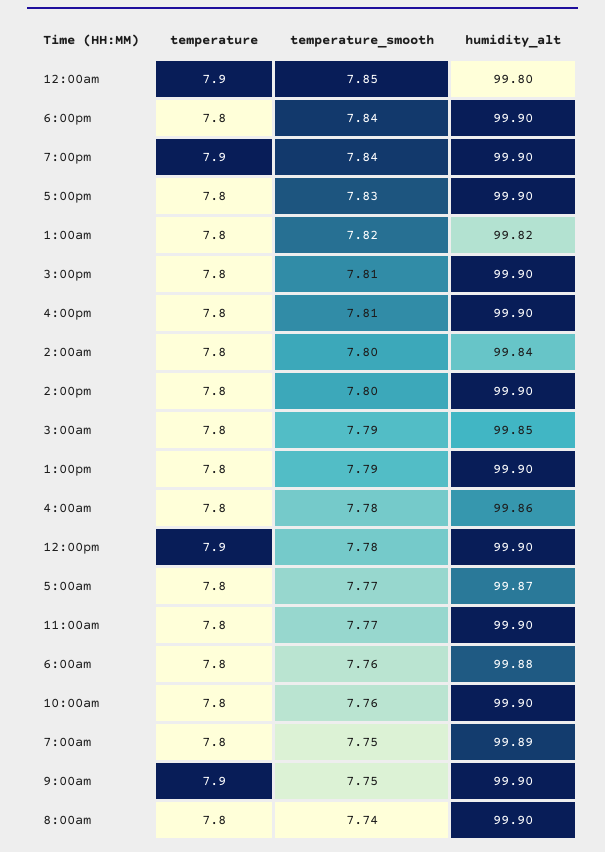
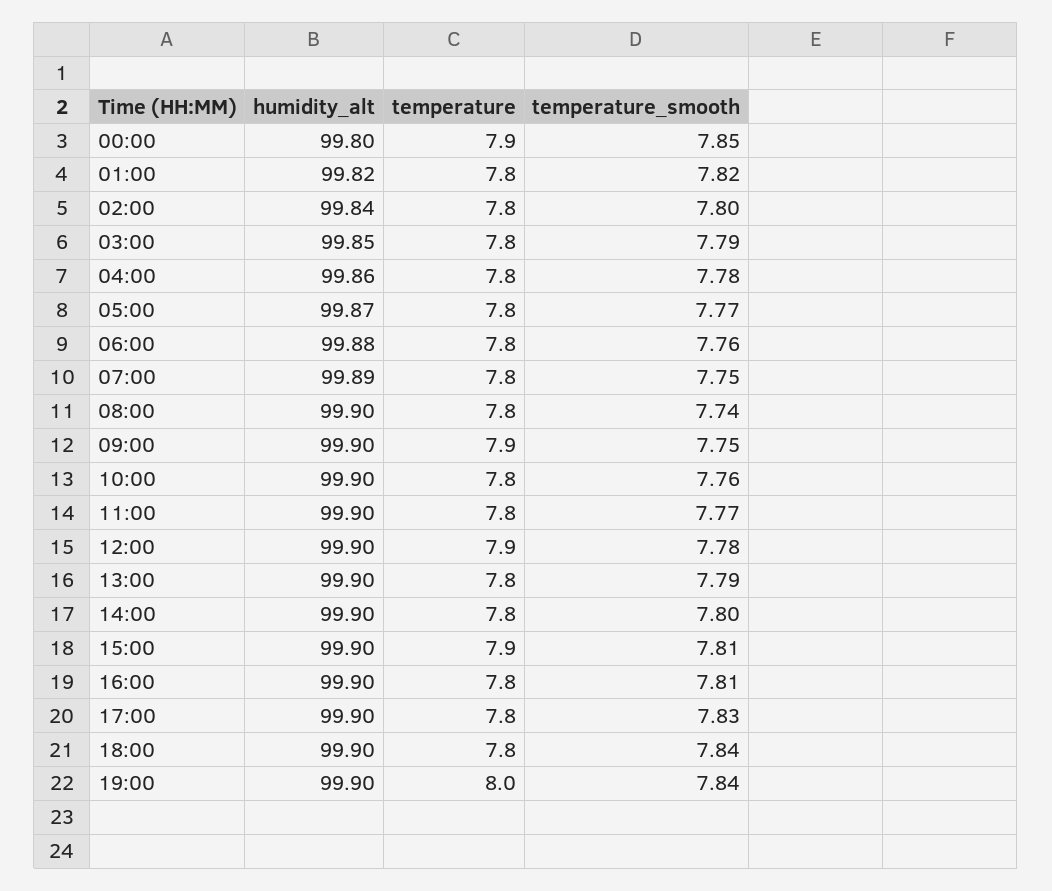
  {
    "temperature": {
      "12:00am": 7.9,
      "6:00pm": 7.8,
-     "7:00pm": 7.9,
+     "7:00pm": 8,
      "5:00pm": 7.8,
      "1:00am": 7.8,
-     "3:00pm": 7.8,
+     "3:00pm": 7.9,
      "4:00pm": 7.8,
      "2:00am": 7.8,
      "2:00pm": 7.8,
      "3:00am": 7.8,
      "1:00pm": 7.8,
      "4:00am": 7.8,
      "12:00pm": 7.9,
      "5:00am": 7.8,
      "11:00am": 7.8,
      "6:00am": 7.8,
      "10:00am": 7.8,
      "7:00am": 7.8,
      "9:00am": 7.9,
      "8:00am": 7.8
    },
    "temperature_smooth": {
      "12:00am": 7.85,
      "6:00pm": 7.84,
      "7:00pm": 7.84,
      "5:00pm": 7.83,
      "1:00am": 7.82,
      "3:00pm": 7.81,
      "4:00pm": 7.81,
      "2:00am": 7.8,
      "2:00pm": 7.8,
      "3:00am": 7.79,
      "1:00pm": 7.79,
      "4:00am": 7.78,
      "12:00pm": 7.78,
      "5:00am": 7.77,
      "11:00am": 7.77,
      "6:00am": 7.76,
      "10:00am": 7.76,
      "7:00am": 7.75,
      "9:00am": 7.75,
      "8:00am": 7.74
    },
    "humidity_alt": {
      "12:00am": 99.8,
      "6:00pm": 99.9,
      "7:00pm": 99.9,
      "5:00pm": 99.9,
      "1:00am": 99.82,
      "3:00pm": 99.9,
      "4:00pm": 99.9,
      "2:00am": 99.84,
      "2:00pm": 99.9,
      "3:00am": 99.85,
      "1:00pm": 99.9,
      "4:00am": 99.86,
      "12:00pm": 99.9,
      "5:00am": 99.87,
      "11:00am": 99.9,
      "6:00am": 99.88,
      "10:00am": 99.9,
      "7:00am": 99.89,
      "9:00am": 99.9,
      "8:00am": 99.9
    }
  }

